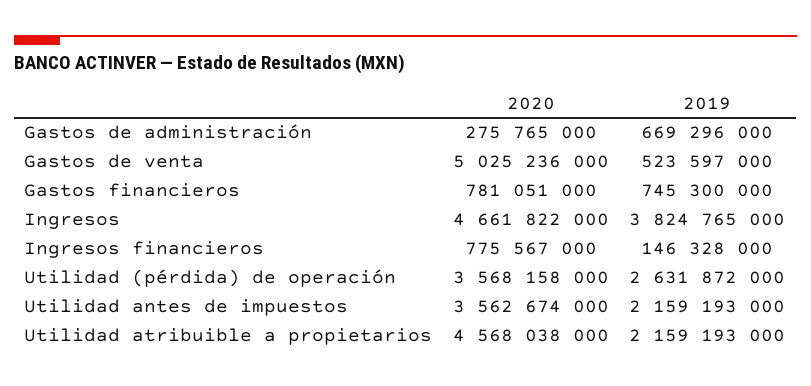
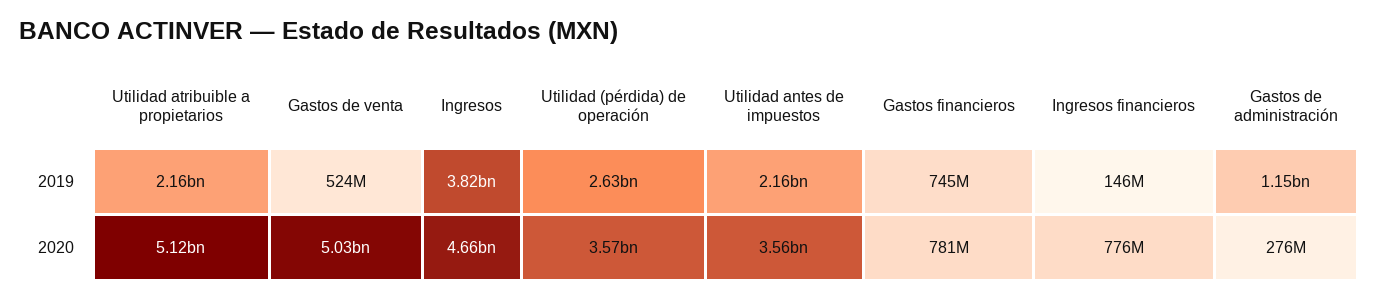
  {
    "2020": {
      "Gastos de administración": 275765000,
      "Gastos de venta": 5025236000,
      "Gastos financieros": 781051000,
      "Ingresos": 4661822000,
      "Ingresos financieros": 775567000,
      "Utilidad (pérdida) de operación": 3568158000,
      "Utilidad antes de impuestos": 3562674000,
-     "Utilidad atribuible a propietarios": 4568038000
+     "Utilidad atribuible a propietarios": 5120000000
    },
    "2019": {
-     "Gastos de administración": 669296000,
+     "Gastos de administración": 1150000000,
      "Gastos de venta": 523597000,
      "Gastos financieros": 745300000,
      "Ingresos": 3824765000,
      "Ingresos financieros": 146328000,
      "Utilidad (pérdida) de operación": 2631872000,
      "Utilidad antes de impuestos": 2159193000,
      "Utilidad atribuible a propietarios": 2159193000
    }
  }

